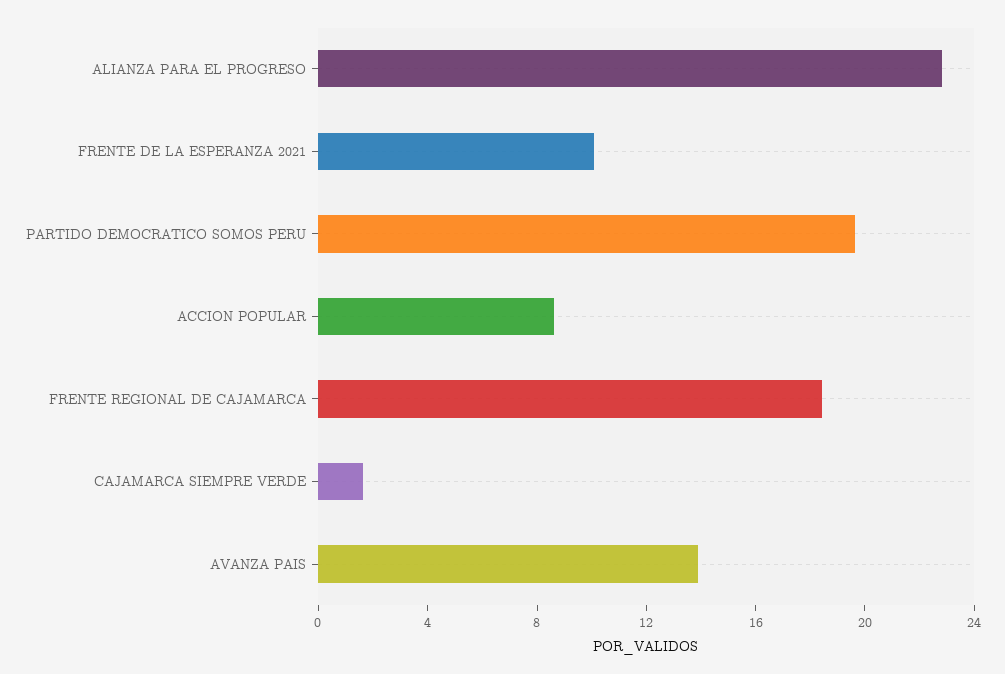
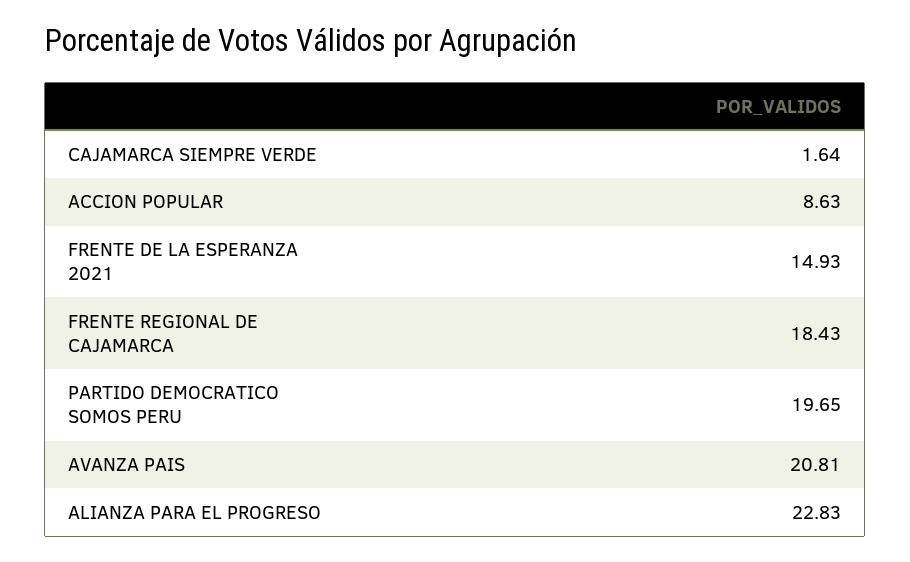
  {
    "ALIANZA PARA EL PROGRESO": 22.83,
-   "FRENTE DE LA ESPERANZA 2021": 10,
+   "FRENTE DE LA ESPERANZA 2021": 14.93,
    "PARTIDO DEMOCRATICO SOMOS PERU": 19.65,
    "ACCION POPULAR": 8.63,
    "FRENTE REGIONAL DE CAJAMARCA": 18.43,
    "CAJAMARCA SIEMPRE VERDE": 1.64,
-   "AVANZA PAIS": 14
+   "AVANZA PAIS": 20.81
  }

